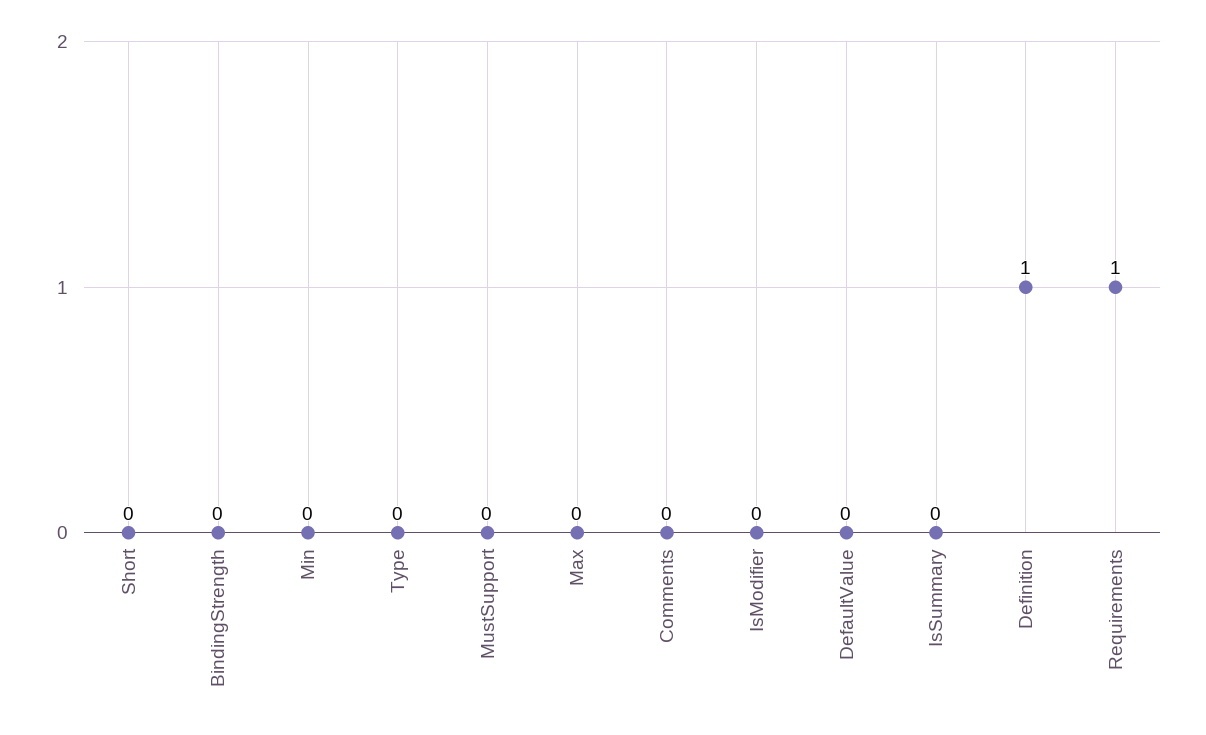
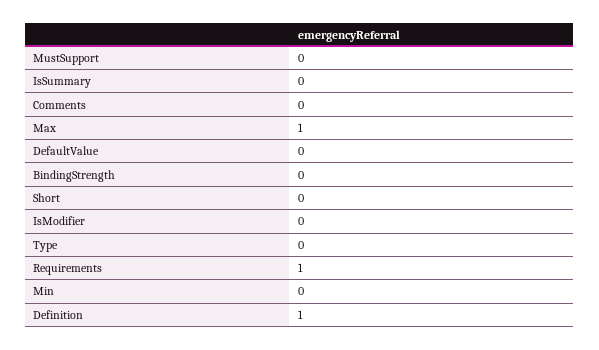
  {
    "Short": 0,
    "BindingStrength": 0,
    "Min": 0,
    "Type": 0,
    "MustSupport": 0,
-   "Max": 0,
+   "Max": 1,
    "Comments": 0,
    "IsModifier": 0,
    "DefaultValue": 0,
    "IsSummary": 0,
    "Definition": 1,
    "Requirements": 1
  }

